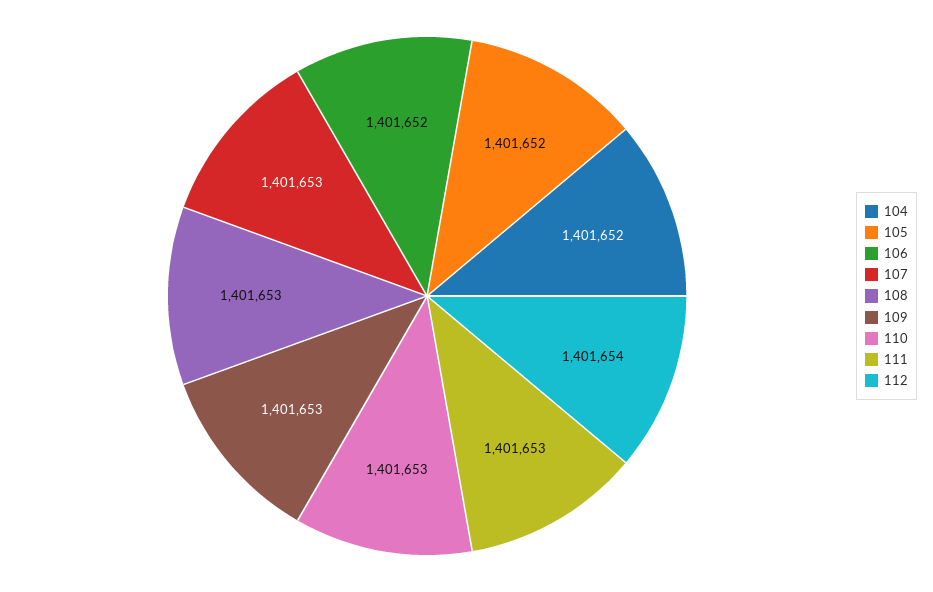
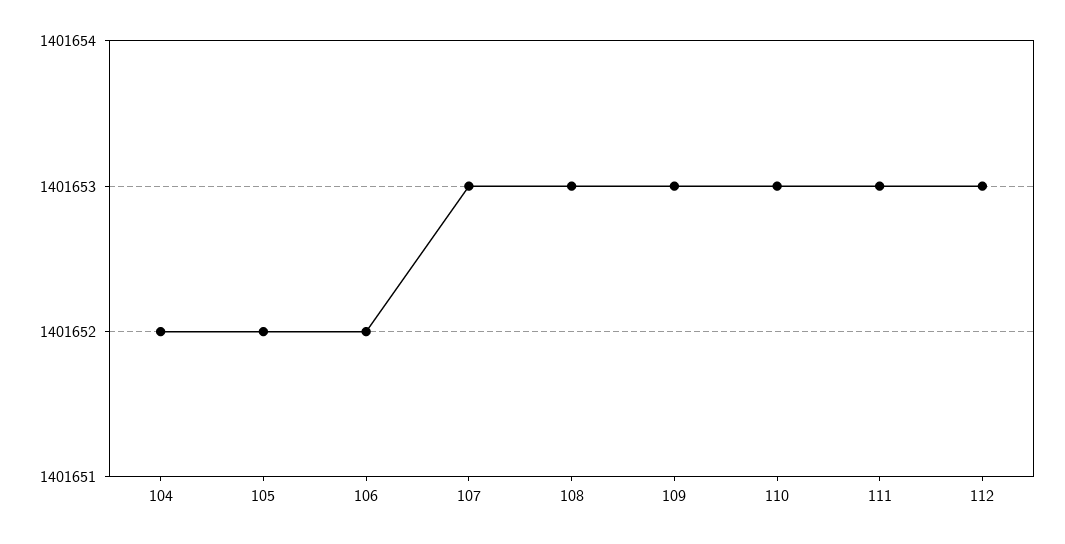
  {
    "104": 1401652,
    "105": 1401652,
    "106": 1401652,
    "107": 1401653,
    "108": 1401653,
    "109": 1401653,
    "110": 1401653,
    "111": 1401653,
-   "112": 1401654
+   "112": 1401653
  }

